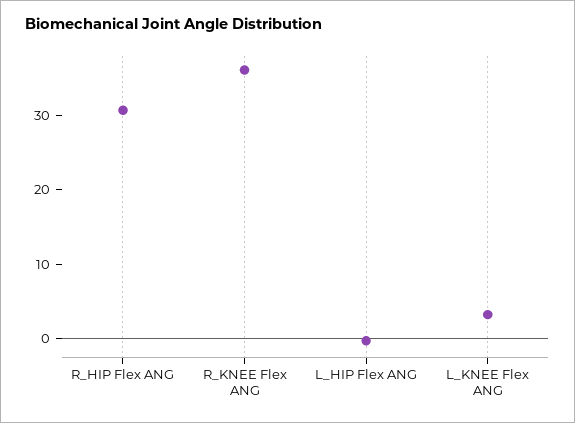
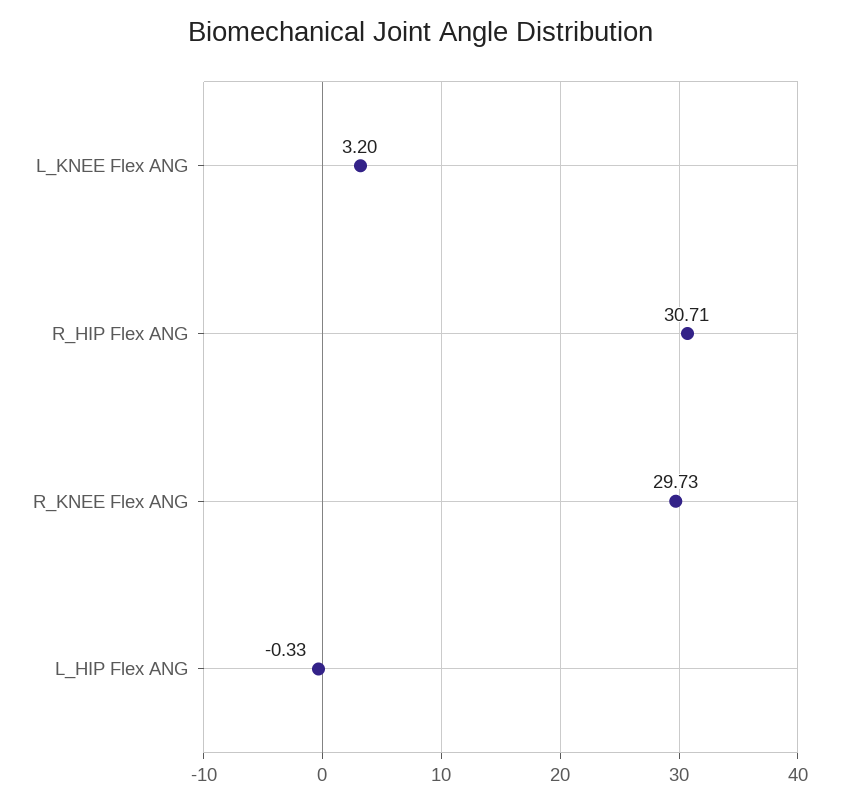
  {
    "R_HIP Flex ANG": 30.71,
-   "R_KNEE Flex ANG": 36,
+   "R_KNEE Flex ANG": 29.73,
    "L_HIP Flex ANG": -0.33,
    "L_KNEE Flex ANG": 3.2
  }

